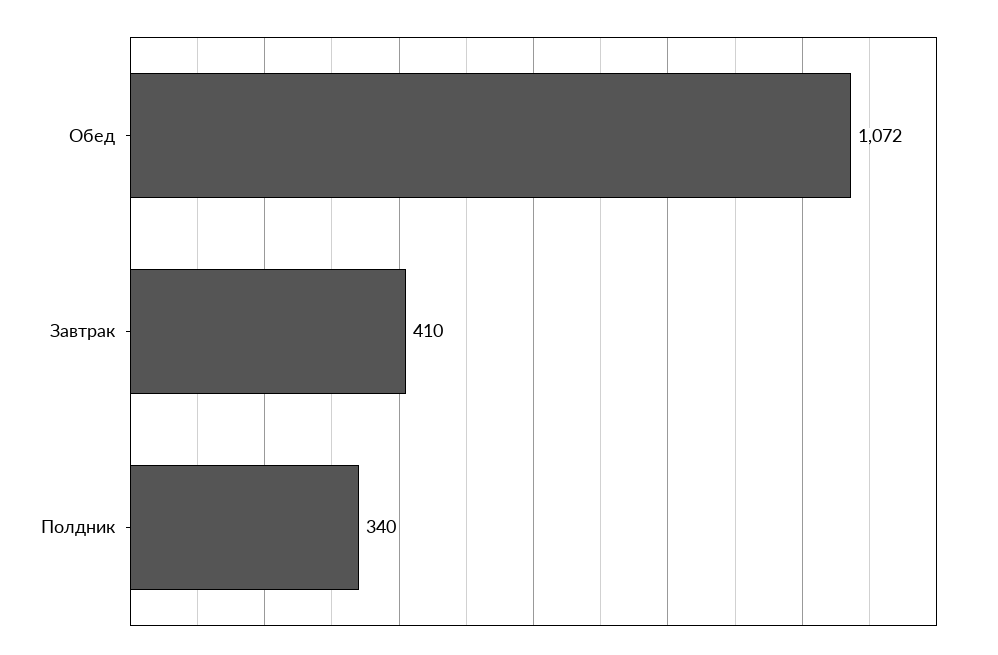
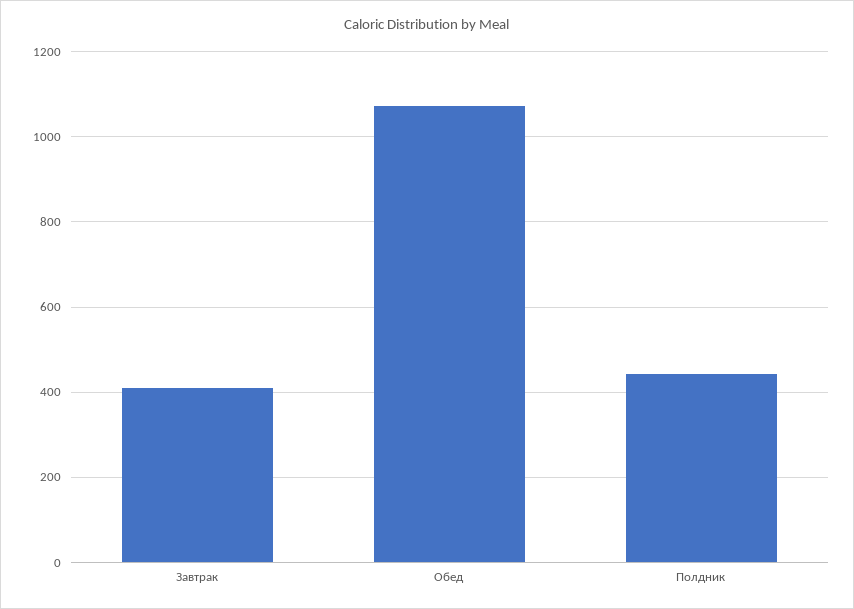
  {
    "Обед": 1072,
    "Завтрак": 410,
-   "Полдник": 340
+   "Полдник": 440
  }

